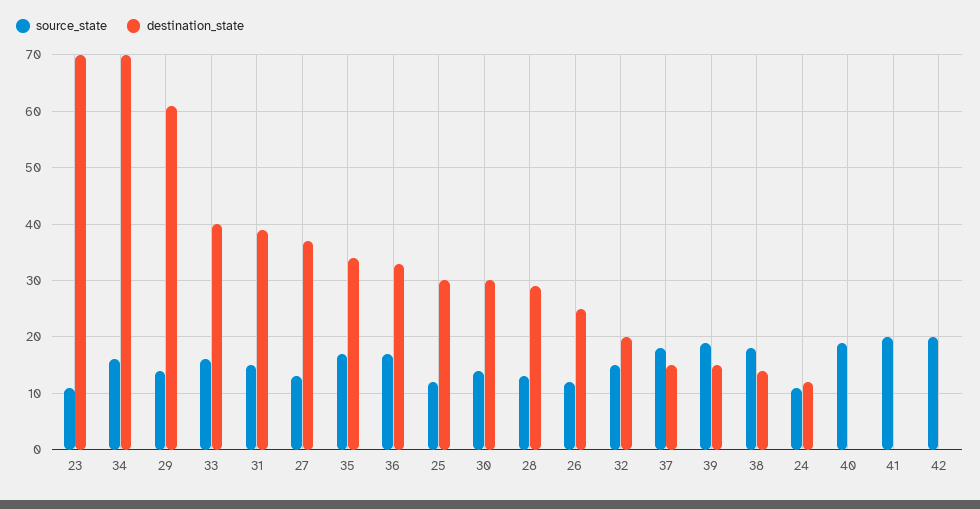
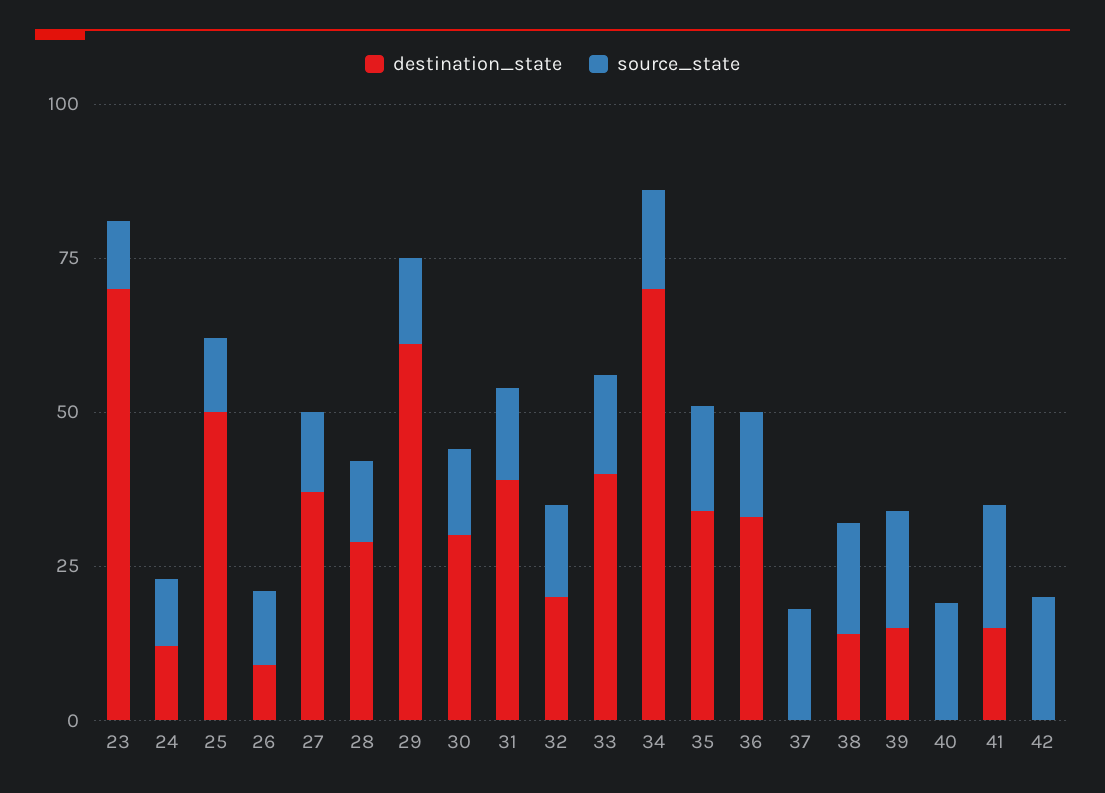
  {
    "source_state": {
      "23": 10,
      "34": 15,
      "29": 15,
      "33": 15,
      "31": 15,
      "27": 15,
      "35": 15,
      "36": 15,
      "25": 10,
      "30": 15,
      "28": 15,
      "26": 10,
      "32": 15,
      "37": 20,
      "39": 20,
      "38": 20,
      "24": 10,
      "40": 20,
      "41": 20,
      "42": 20
    },
    "destination_state": {
      "23": 70,
      "34": 70,
      "29": 60,
      "33": 40,
      "31": 40,
      "27": 35,
      "35": 35,
      "36": 35,
-     "25": 30,
+     "25": 50,
      "30": 30,
      "28": 30,
-     "26": 25,
+     "26": 10,
      "32": 20,
-     "37": 15,
+     "37": 0,
      "39": 15,
      "38": 15,
      "24": 10,
      "40": 0,
-     "41": 0,
+     "41": 15,
      "42": 0
    }
  }

